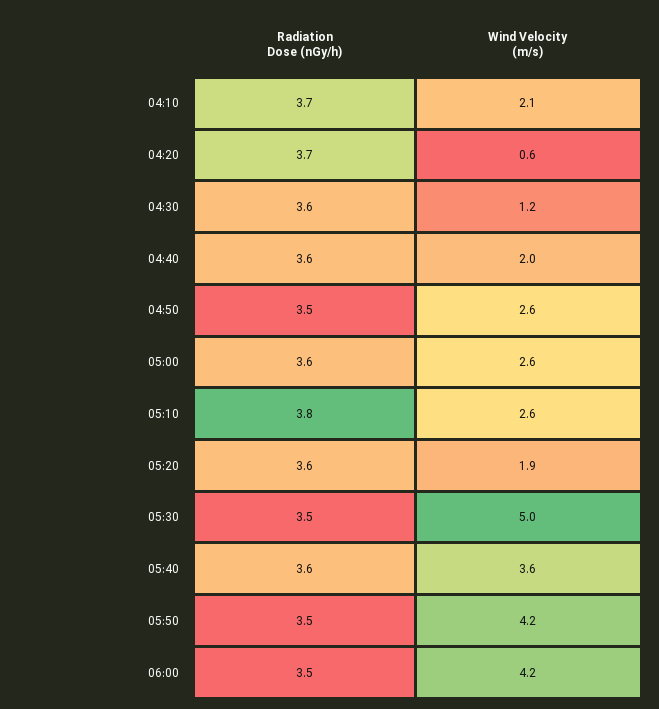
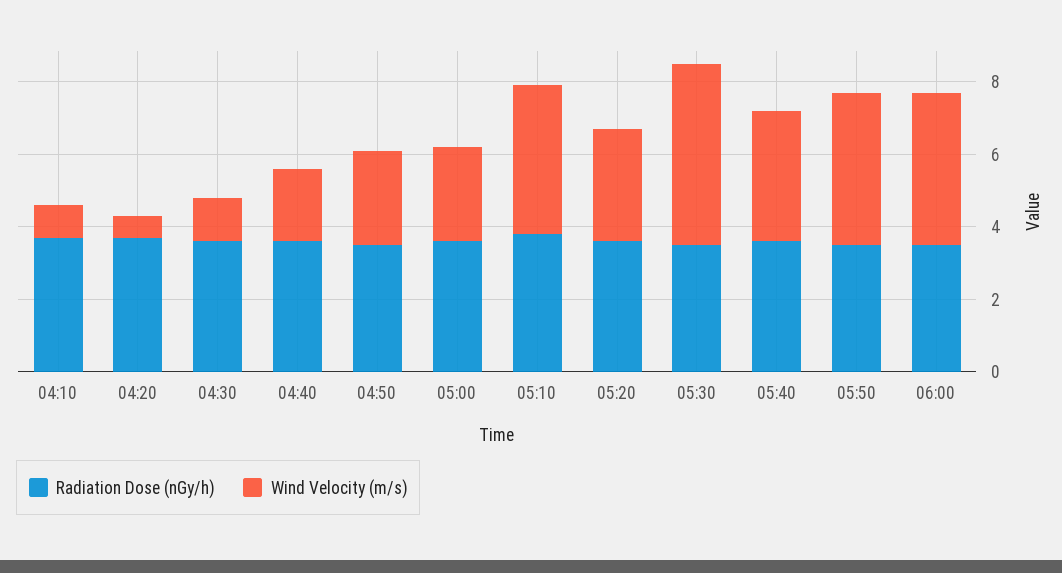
  {
    "Radiation Dose (nGy/h)": {
      "04:10": 3.7,
      "04:20": 3.7,
      "04:30": 3.6,
      "04:40": 3.6,
      "04:50": 3.5,
      "05:00": 3.6,
      "05:10": 3.8,
      "05:20": 3.6,
      "05:30": 3.5,
      "05:40": 3.6,
      "05:50": 3.5,
      "06:00": 3.5
    },
    "Wind Velocity (m/s)": {
-     "04:10": 2.1,
+     "04:10": 1,
      "04:20": 0.6,
      "04:30": 1.2,
      "04:40": 2,
      "04:50": 2.6,
      "05:00": 2.6,
-     "05:10": 2.6,
+     "05:10": 4,
-     "05:20": 1.9,
+     "05:20": 3,
      "05:30": 5,
      "05:40": 3.6,
      "05:50": 4.2,
      "06:00": 4.2
    }
  }

